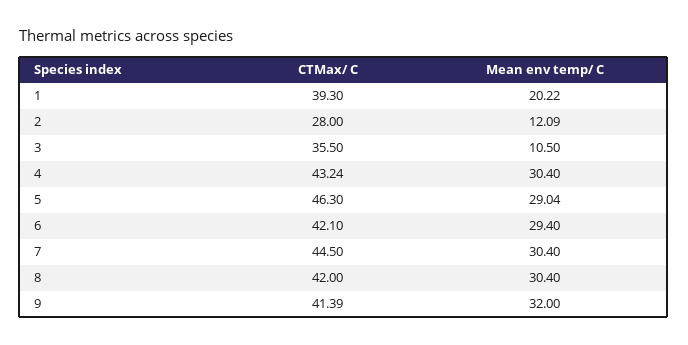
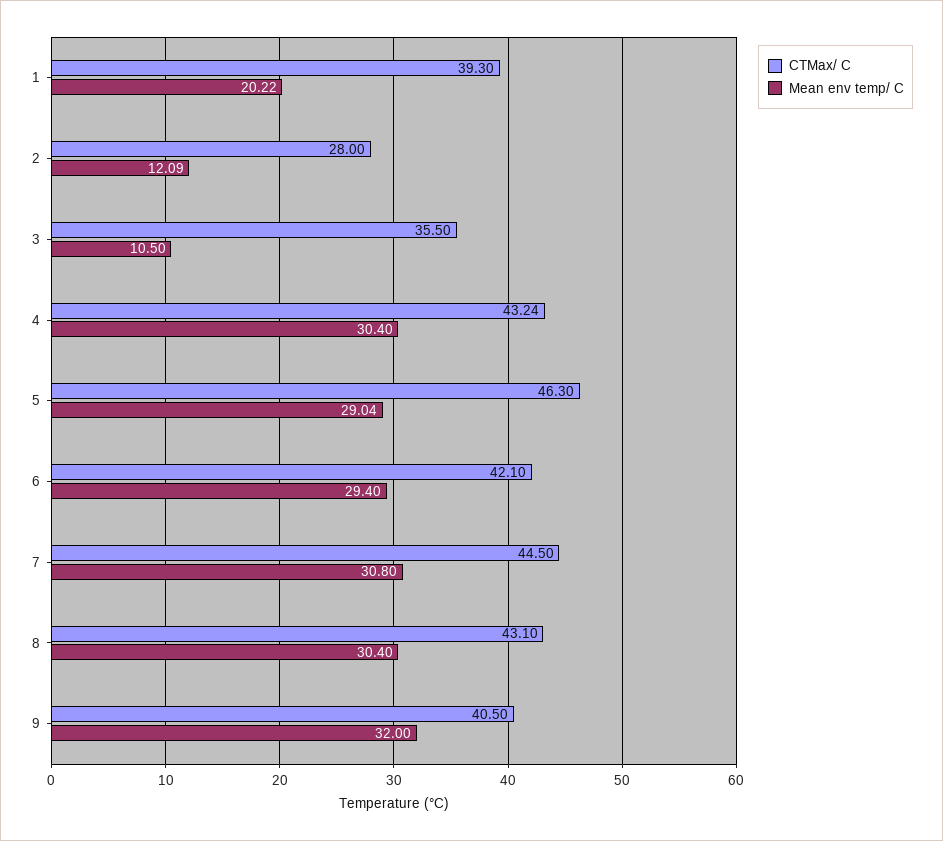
  {
    "CTMax/ C": {
      "1": 39.3,
      "2": 28,
      "3": 35.5,
      "4": 43.24,
      "5": 46.3,
      "6": 42.1,
      "7": 44.5,
-     "8": 42,
+     "8": 43.1,
-     "9": 41.39
+     "9": 40.5
    },
    "Mean env temp/ C": {
      "1": 20.22,
      "2": 12.09,
      "3": 10.5,
      "4": 30.4,
      "5": 29.04,
      "6": 29.4,
-     "7": 30.4,
+     "7": 30.8,
      "8": 30.4,
      "9": 32
    }
  }

